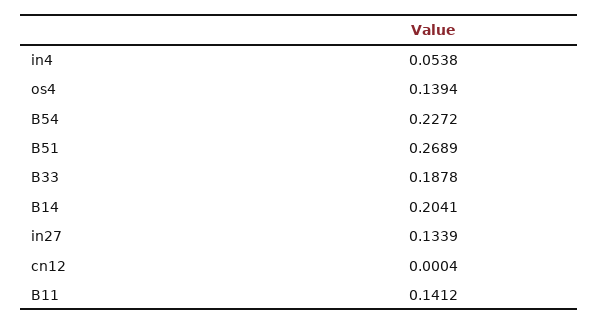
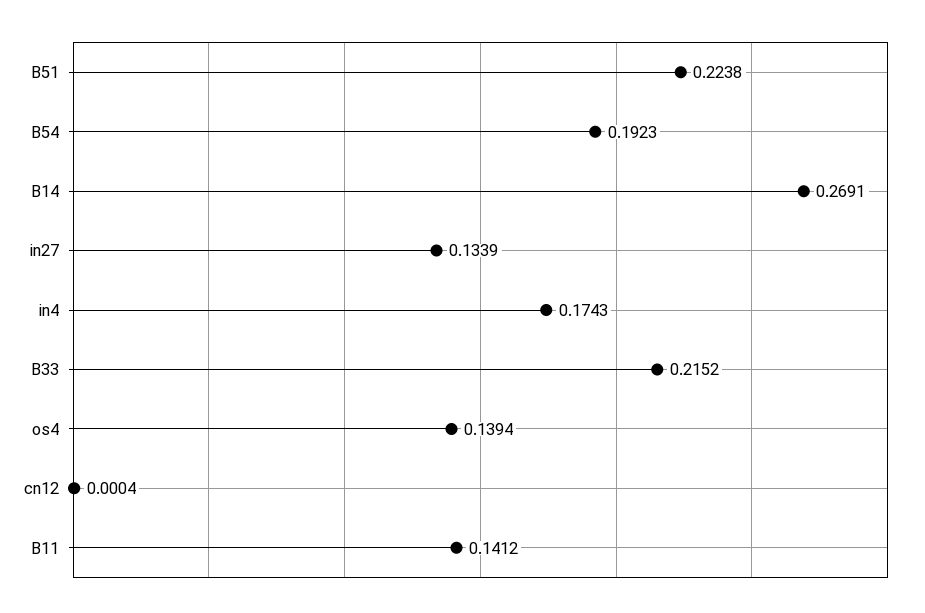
  {
-   "in4": 0.0538,
+   "in4": 0.1743,
    "os4": 0.1394,
-   "B54": 0.2272,
+   "B54": 0.1923,
-   "B51": 0.2689,
+   "B51": 0.2238,
-   "B33": 0.1878,
+   "B33": 0.2152,
-   "B14": 0.2041,
+   "B14": 0.2691,
    "in27": 0.1339,
    "cn12": 0.0004,
    "B11": 0.1412
  }

